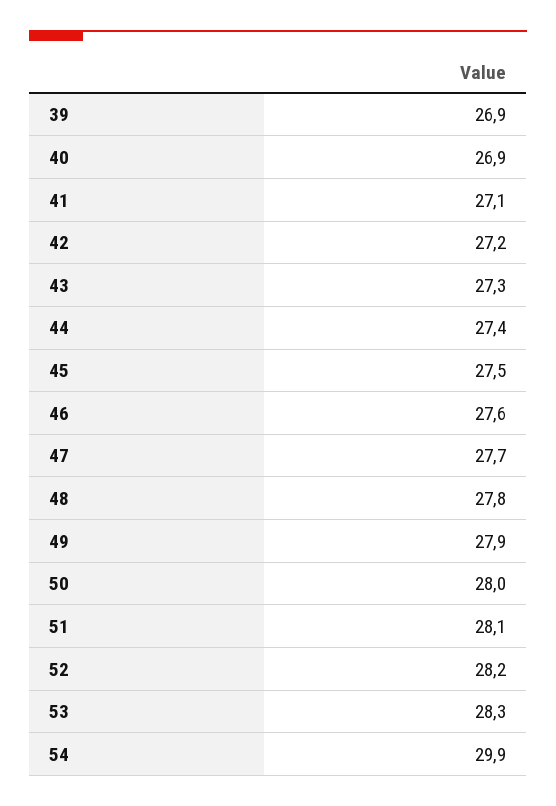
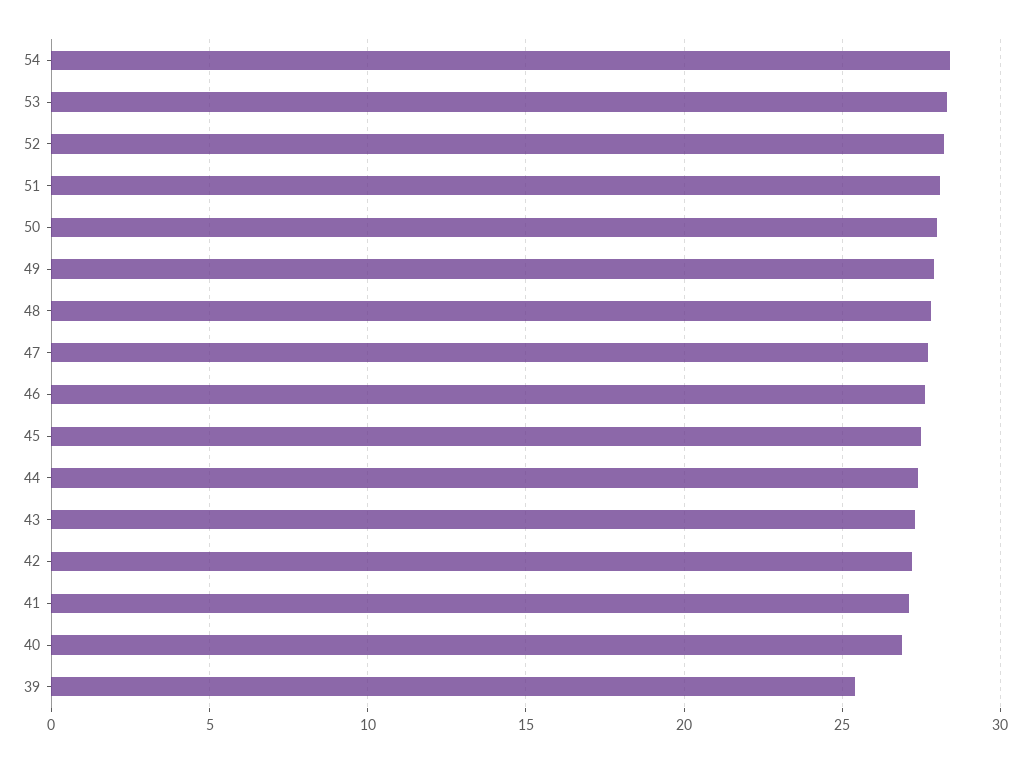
  {
-   "39": 26.9,
+   "39": 25.5,
    "40": 26.9,
    "41": 27.1,
    "42": 27.2,
    "43": 27.3,
    "44": 27.4,
    "45": 27.5,
    "46": 27.6,
    "47": 27.7,
    "48": 27.8,
    "49": 27.9,
    "50": 28,
    "51": 28.1,
    "52": 28.2,
    "53": 28.3,
-   "54": 29.9
+   "54": 28.5
  }

